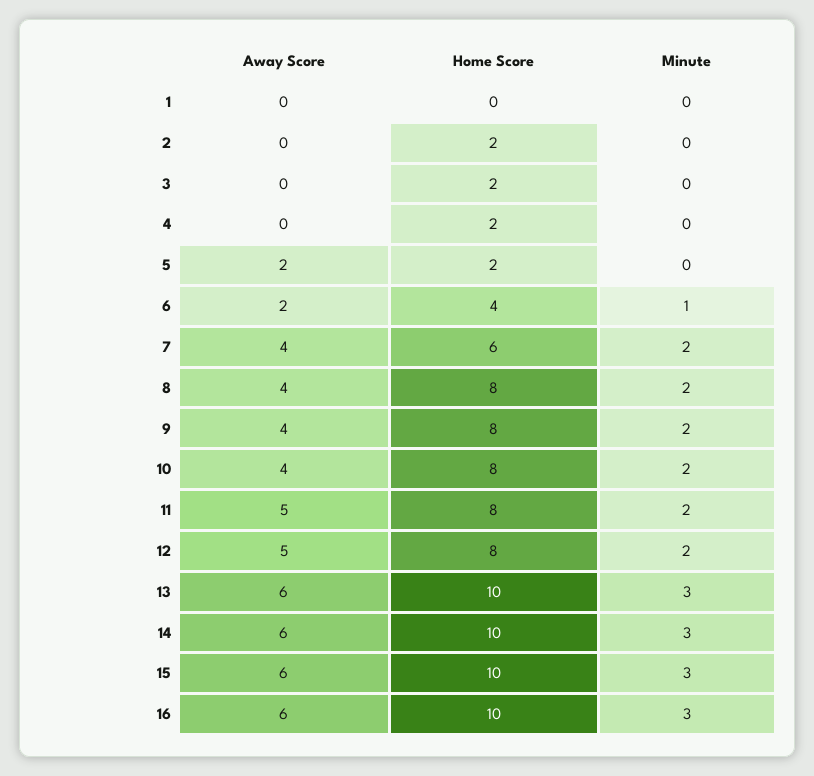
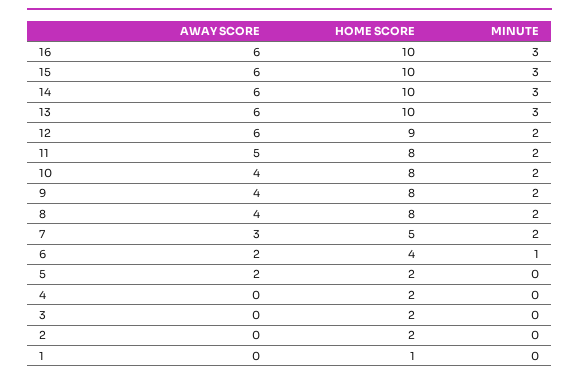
  {
    "Away Score": {
      "1": 0,
      "2": 0,
      "3": 0,
      "4": 0,
      "5": 2,
      "6": 2,
-     "7": 4,
+     "7": 3,
      "8": 4,
      "9": 4,
      "10": 4,
      "11": 5,
-     "12": 5,
+     "12": 6,
      "13": 6,
      "14": 6,
      "15": 6,
      "16": 6
    },
    "Home Score": {
-     "1": 0,
+     "1": 1,
      "2": 2,
      "3": 2,
      "4": 2,
      "5": 2,
      "6": 4,
-     "7": 6,
+     "7": 5,
      "8": 8,
      "9": 8,
      "10": 8,
      "11": 8,
-     "12": 8,
+     "12": 9,
      "13": 10,
      "14": 10,
      "15": 10,
      "16": 10
    },
    "Minute": {
      "1": 0,
      "2": 0,
      "3": 0,
      "4": 0,
      "5": 0,
      "6": 1,
      "7": 2,
      "8": 2,
      "9": 2,
      "10": 2,
      "11": 2,
      "12": 2,
      "13": 3,
      "14": 3,
      "15": 3,
      "16": 3
    }
  }

